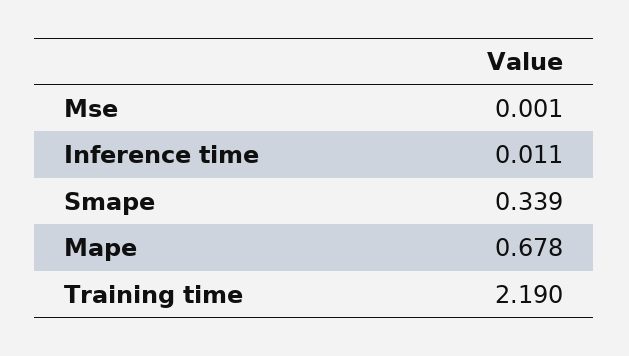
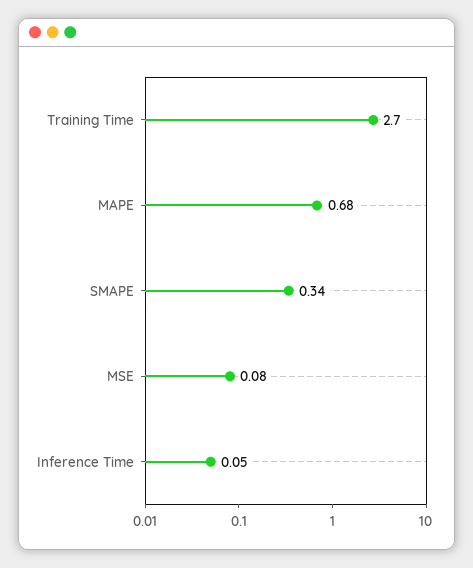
  {
-   "Mse": 0.001,
+   "Mse": 0.08,
-   "Inference time": 0.011,
+   "Inference time": 0.05,
    "Smape": 0.339,
    "Mape": 0.678,
-   "Training time": 2.19
+   "Training time": 2.7
  }

